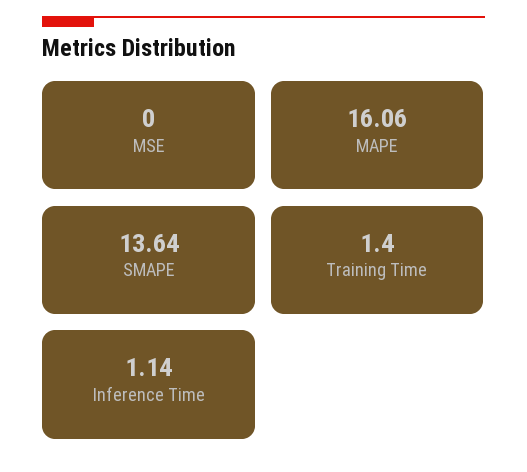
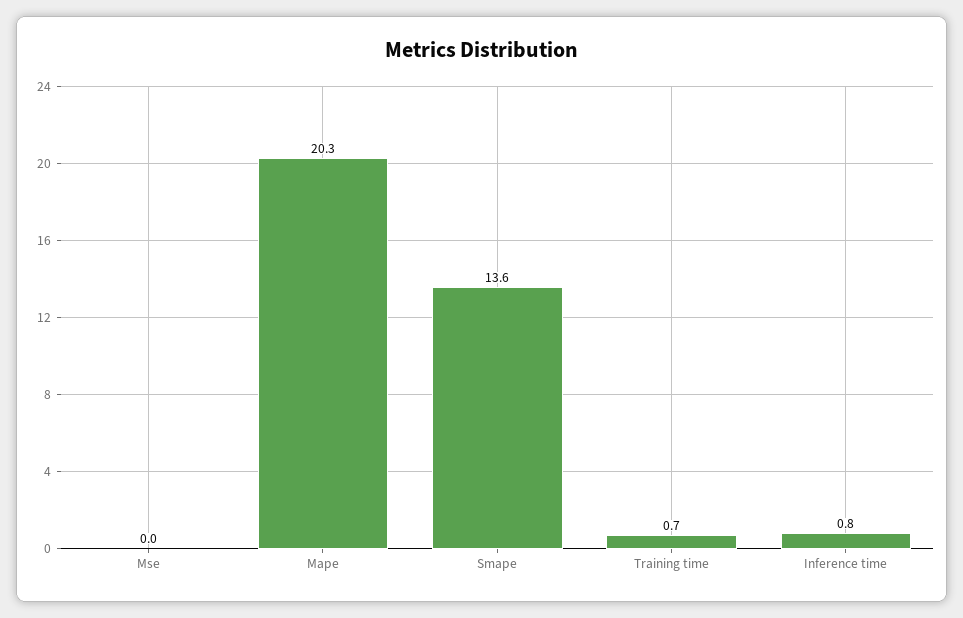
  {
    "MSE": 0,
-   "MAPE": 16.06,
+   "MAPE": 20.3,
    "SMAPE": 13.64,
-   "Training Time": 1.4,
+   "Training Time": 0.7,
-   "Inference Time": 1.14
+   "Inference Time": 0.8
  }

